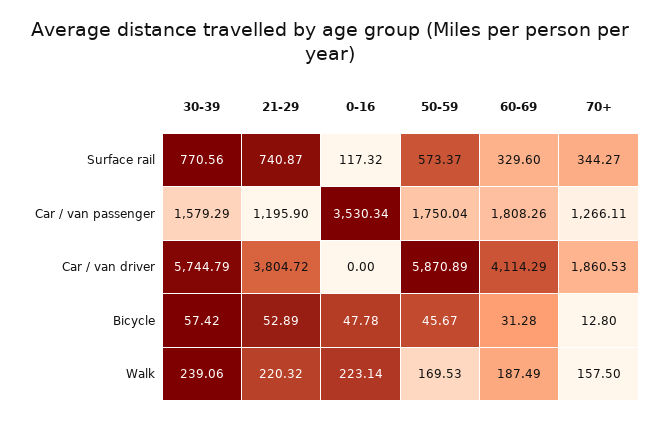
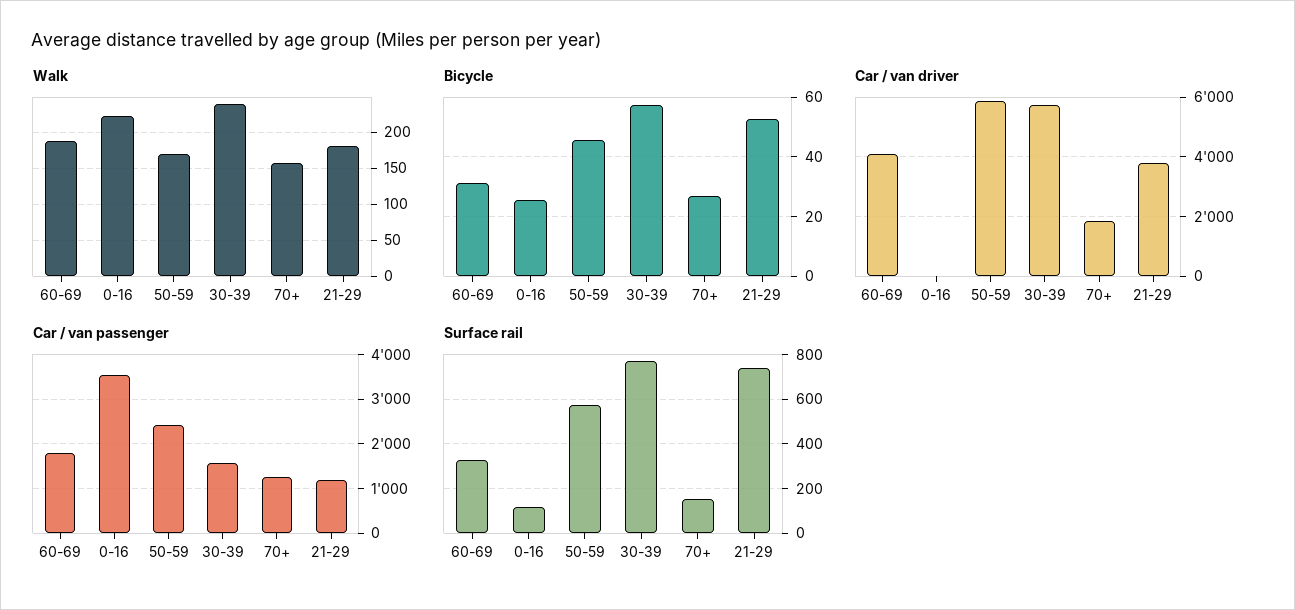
  {
    "Surface rail": {
      "30-39": 770.56,
      "21-29": 740.87,
      "0-16": 117.32,
      "50-59": 573.37,
      "60-69": 329.6,
-     "70+": 344.27
+     "70+": 150
    },
    "Car / van passenger": {
      "30-39": 1579.29,
      "21-29": 1195.9,
      "0-16": 3530.34,
-     "50-59": 1750.04,
+     "50-59": 2400,
      "60-69": 1808.26,
      "70+": 1266.11
    },
    "Car / van driver": {
      "30-39": 5744.79,
      "21-29": 3804.72,
      "0-16": 0,
      "50-59": 5870.89,
      "60-69": 4114.29,
      "70+": 1860.53
    },
    "Bicycle": {
      "30-39": 57.42,
      "21-29": 52.89,
-     "0-16": 47.78,
+     "0-16": 25,
      "50-59": 45.67,
      "60-69": 31.28,
-     "70+": 12.8
+     "70+": 27.5
    },
    "Walk": {
      "30-39": 239.06,
-     "21-29": 220.32,
+     "21-29": 180,
      "0-16": 223.14,
      "50-59": 169.53,
      "60-69": 187.49,
      "70+": 157.5
    }
  }

